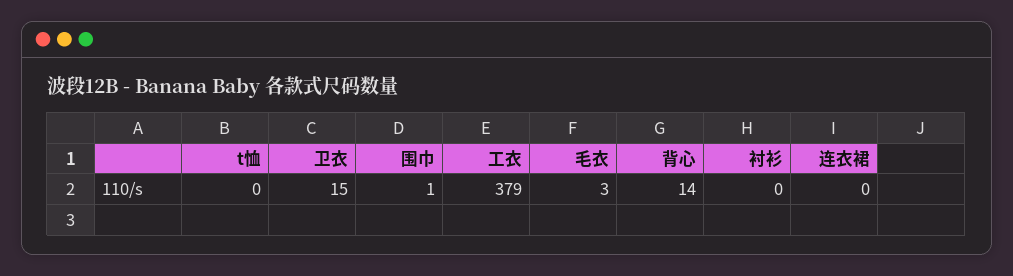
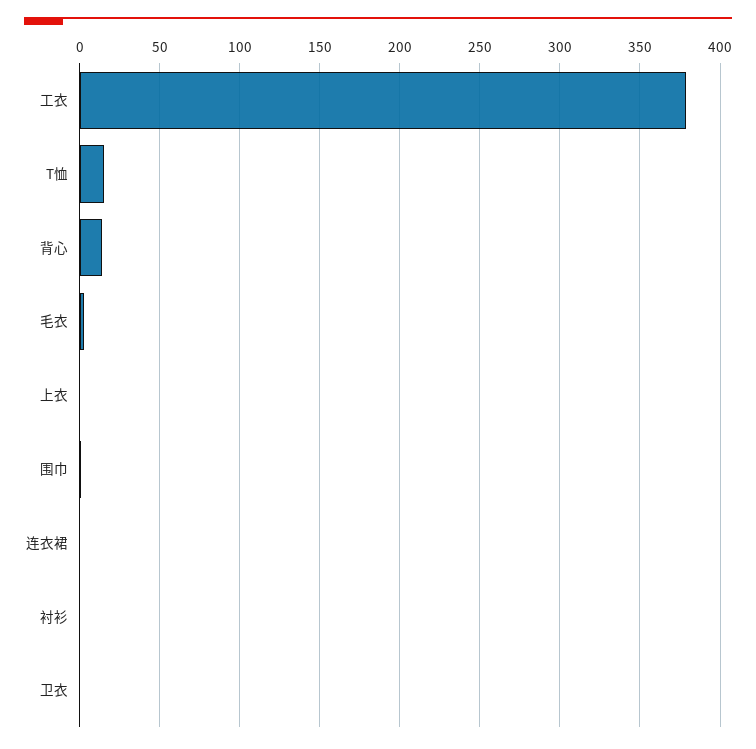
  {
-   "t恤": 0,
+   "t恤": 15,
-   "卫衣": 15,
+   "卫衣": 0,
    "围巾": 1,
    "工衣": 379,
    "毛衣": 3,
    "背心": 14,
    "衬衫": 0,
-   "连衣裙": 0
+   "连衣裙": 0,
+   "上衣": 0
  }

